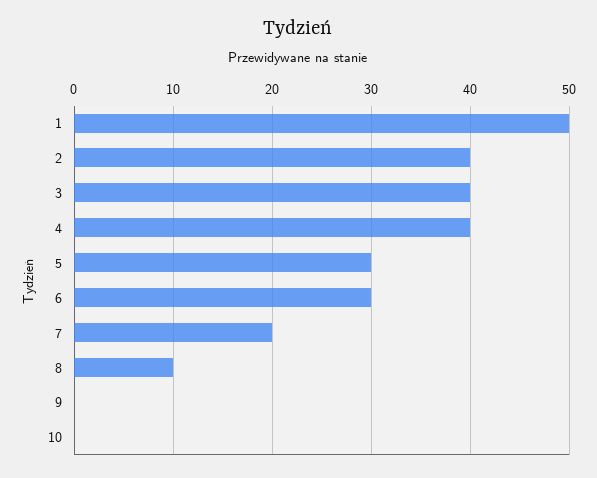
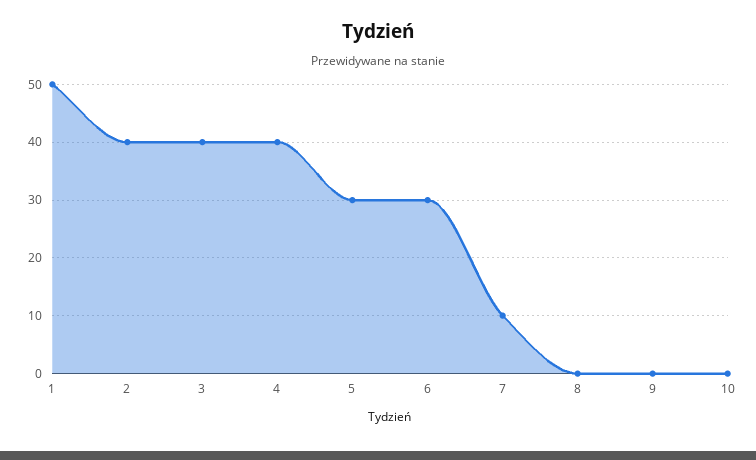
  {
    "1": 50,
    "2": 40,
    "3": 40,
    "4": 40,
    "5": 30,
    "6": 30,
-   "7": 20,
+   "7": 10,
-   "8": 10,
+   "8": 0,
    "9": 0,
    "10": 0
  }

